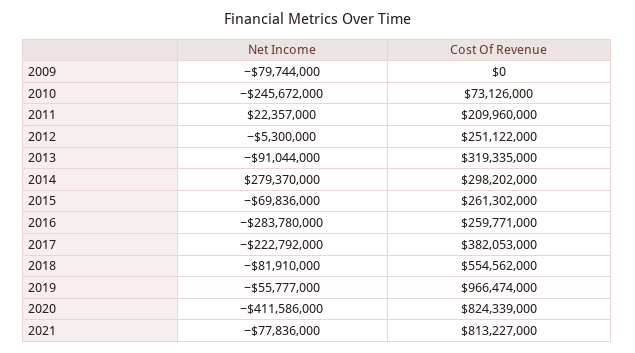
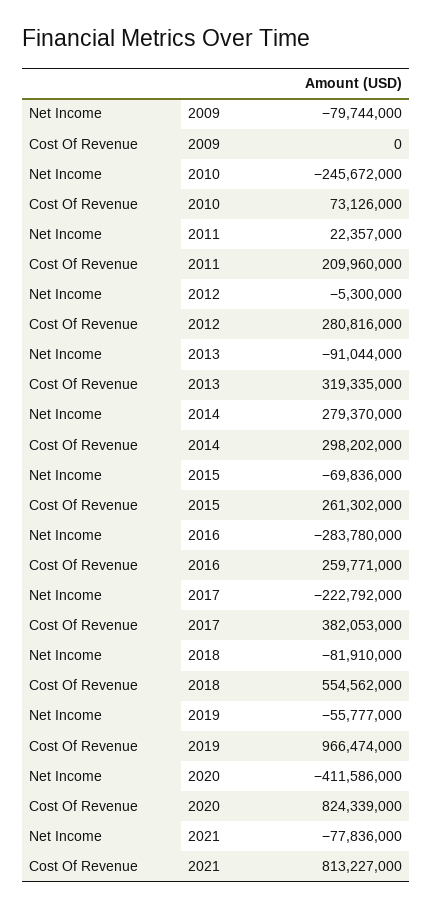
  {
    "Net Income": {
      "2009": -79744000,
      "2010": -245672000,
      "2011": 22357000,
      "2012": -5300000,
      "2013": -91044000,
      "2014": 279370000,
      "2015": -69836000,
      "2016": -283780000,
      "2017": -222792000,
      "2018": -81910000,
      "2019": -55777000,
      "2020": -411586000,
      "2021": -77836000
    },
    "Cost Of Revenue": {
      "2009": 0,
      "2010": 73126000,
      "2011": 209960000,
-     "2012": 251122000,
+     "2012": 280816000,
      "2013": 319335000,
      "2014": 298202000,
      "2015": 261302000,
      "2016": 259771000,
      "2017": 382053000,
      "2018": 554562000,
      "2019": 966474000,
      "2020": 824339000,
      "2021": 813227000
    }
  }

